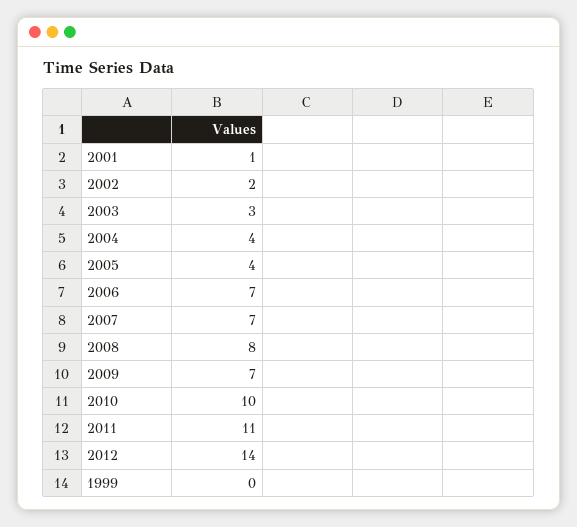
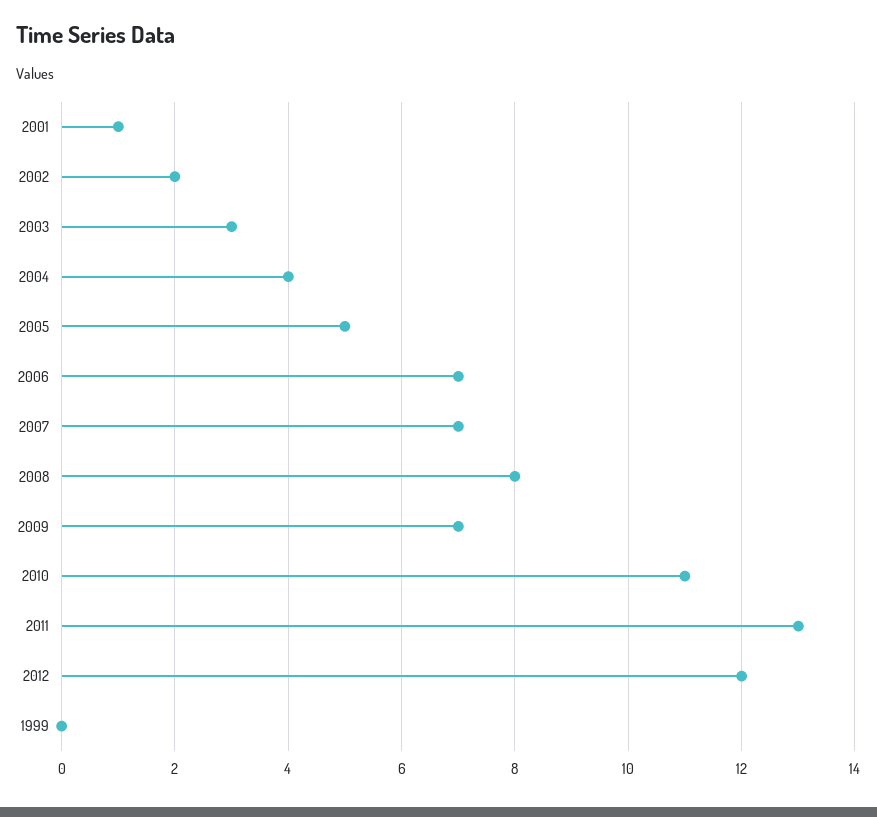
  {
    "2001": 1,
    "2002": 2,
    "2003": 3,
    "2004": 4,
-   "2005": 4,
+   "2005": 5,
    "2006": 7,
    "2007": 7,
    "2008": 8,
    "2009": 7,
-   "2010": 10,
+   "2010": 11,
-   "2011": 11,
+   "2011": 13,
-   "2012": 14,
+   "2012": 12,
    "1999": 0
  }

